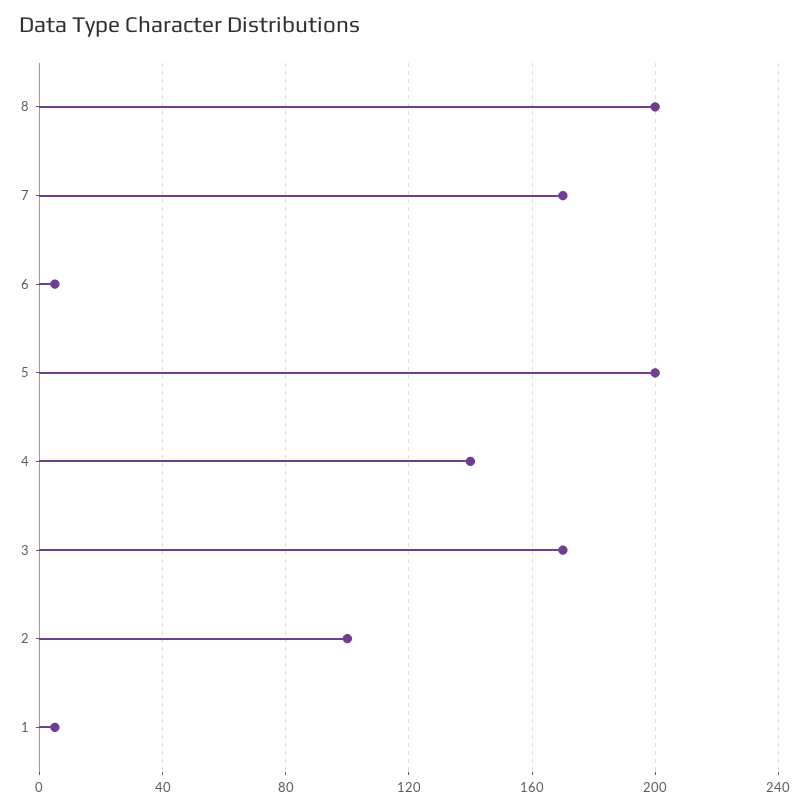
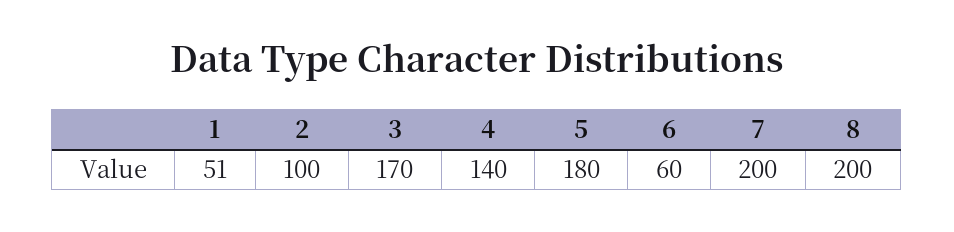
  {
    "8": 200,
-   "7": 170,
+   "7": 200,
-   "6": 5,
+   "6": 60,
-   "5": 200,
+   "5": 180,
    "4": 140,
    "3": 170,
    "2": 100,
-   "1": 5
+   "1": 51
  }

